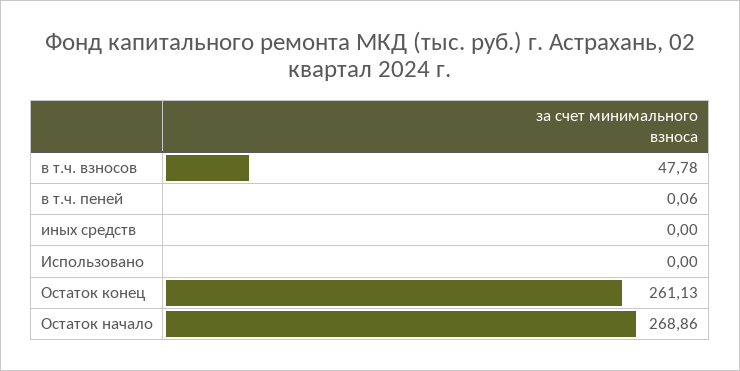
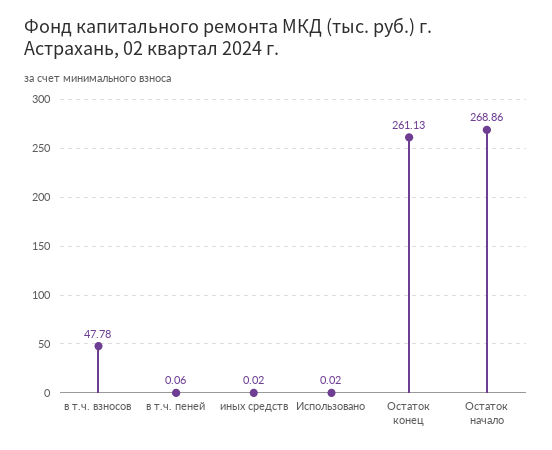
  {
    "в т.ч. взносов": 47.78,
    "в т.ч. пеней": 0.06,
-   "иных средств": 0,
+   "иных средств": 0.02,
-   "Использовано": 0,
+   "Использовано": 0.02,
    "Остаток конец": 261.13,
    "Остаток начало": 268.86
  }

